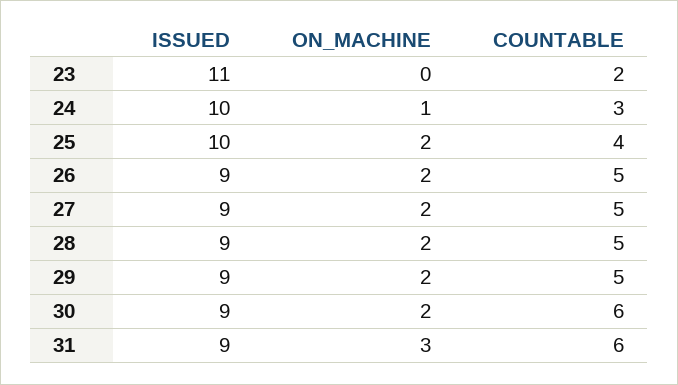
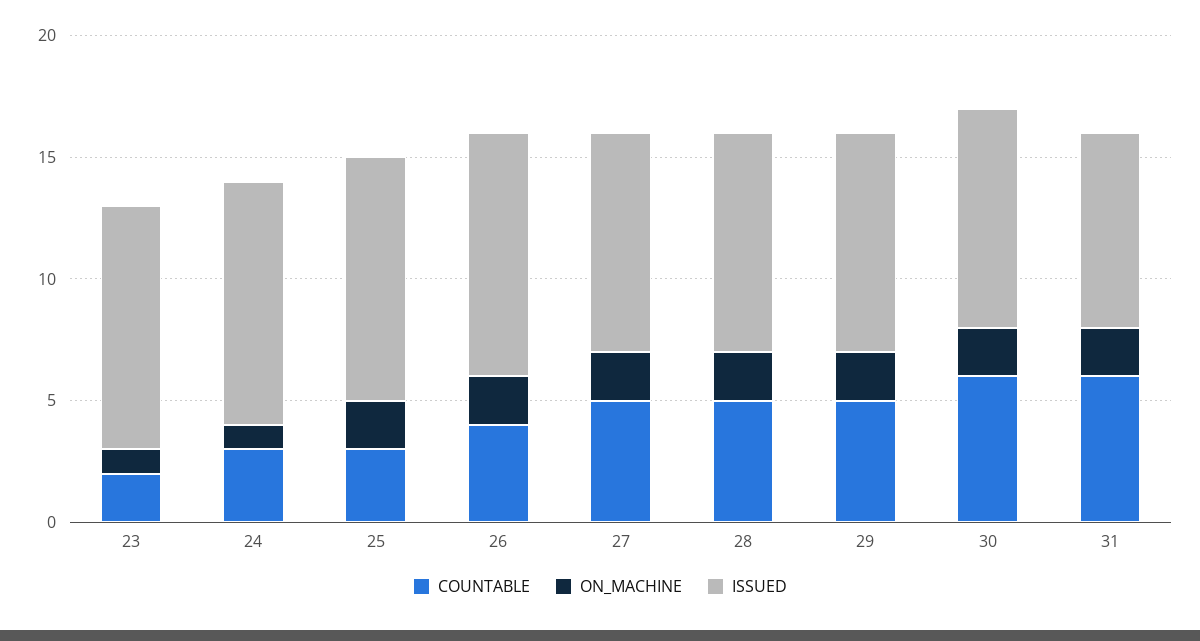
  {
    "ISSUED": {
-     "23": 11,
+     "23": 10,
      "24": 10,
      "25": 10,
-     "26": 9,
+     "26": 10,
      "27": 9,
      "28": 9,
      "29": 9,
      "30": 9,
-     "31": 9
+     "31": 8
    },
    "ON_MACHINE": {
-     "23": 0,
+     "23": 1,
      "24": 1,
      "25": 2,
      "26": 2,
      "27": 2,
      "28": 2,
      "29": 2,
      "30": 2,
-     "31": 3
+     "31": 2
    },
    "COUNTABLE": {
      "23": 2,
      "24": 3,
-     "25": 4,
+     "25": 3,
-     "26": 5,
+     "26": 4,
      "27": 5,
      "28": 5,
      "29": 5,
      "30": 6,
      "31": 6
    }
  }

